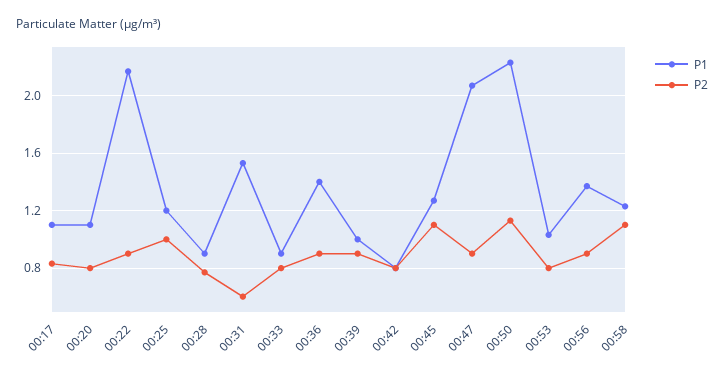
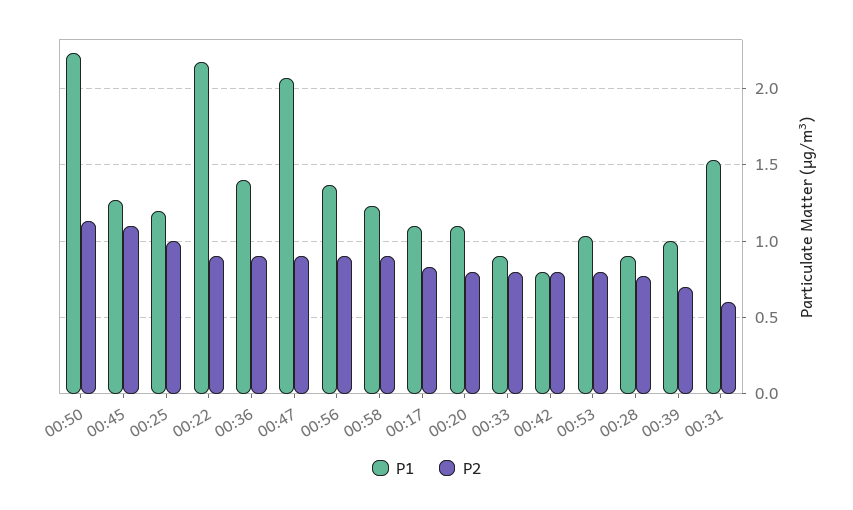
  {
    "P1": {
      "00:17": 1.1,
      "00:20": 1.1,
      "00:22": 2.15,
      "00:25": 1.2,
      "00:28": 0.9,
      "00:31": 1.55,
      "00:33": 0.9,
      "00:36": 1.4,
      "00:39": 1,
      "00:42": 0.8,
      "00:45": 1.25,
      "00:47": 2.05,
      "00:50": 2.25,
      "00:53": 1.05,
      "00:56": 1.35,
      "00:58": 1.25
    },
    "P2": {
      "00:17": 0.85,
      "00:20": 0.8,
      "00:22": 0.9,
      "00:25": 1,
      "00:28": 0.75,
      "00:31": 0.6,
      "00:33": 0.8,
      "00:36": 0.9,
-     "00:39": 0.9,
+     "00:39": 0.7,
      "00:42": 0.8,
      "00:45": 1.1,
      "00:47": 0.9,
      "00:50": 1.15,
      "00:53": 0.8,
      "00:56": 0.9,
-     "00:58": 1.1
+     "00:58": 0.9
    }
  }

